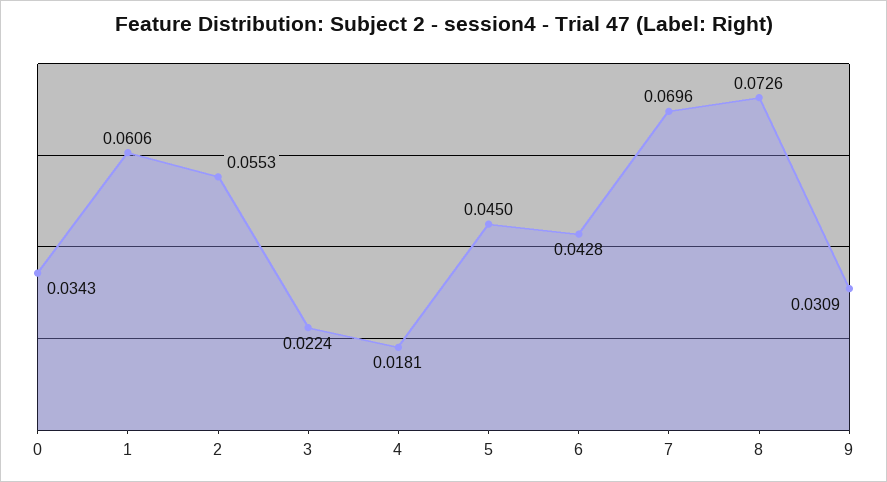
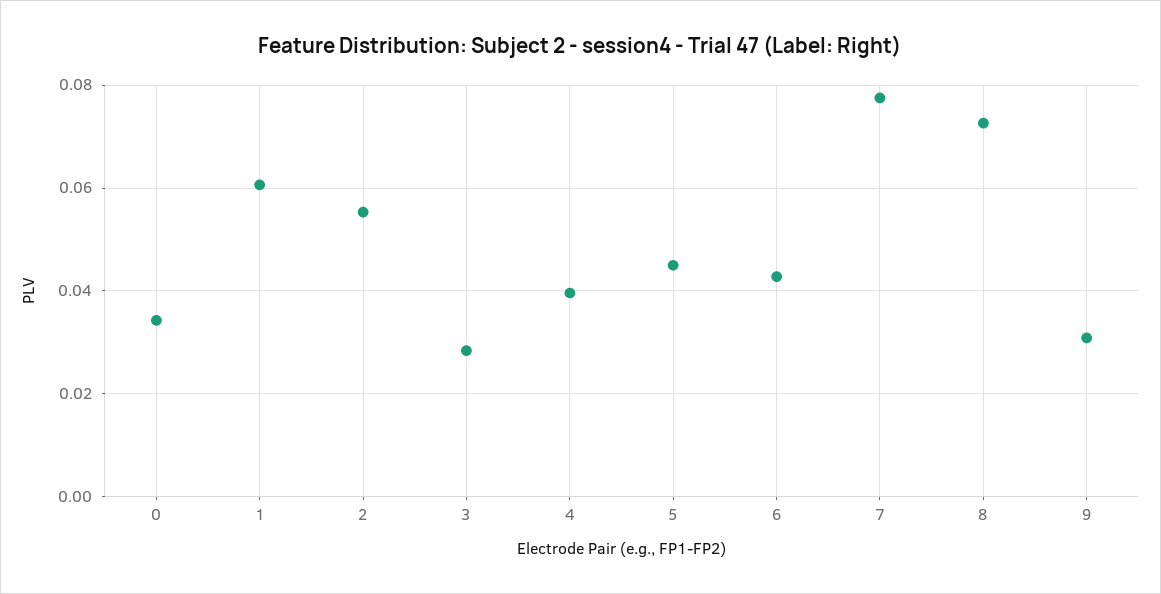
  {
    "0": 0.0343,
    "1": 0.0606,
    "2": 0.0553,
-   "3": 0.0224,
+   "3": 0.028,
-   "4": 0.0181,
+   "4": 0.04,
    "5": 0.045,
    "6": 0.0428,
-   "7": 0.0696,
+   "7": 0.078,
    "8": 0.0726,
    "9": 0.0309
  }

